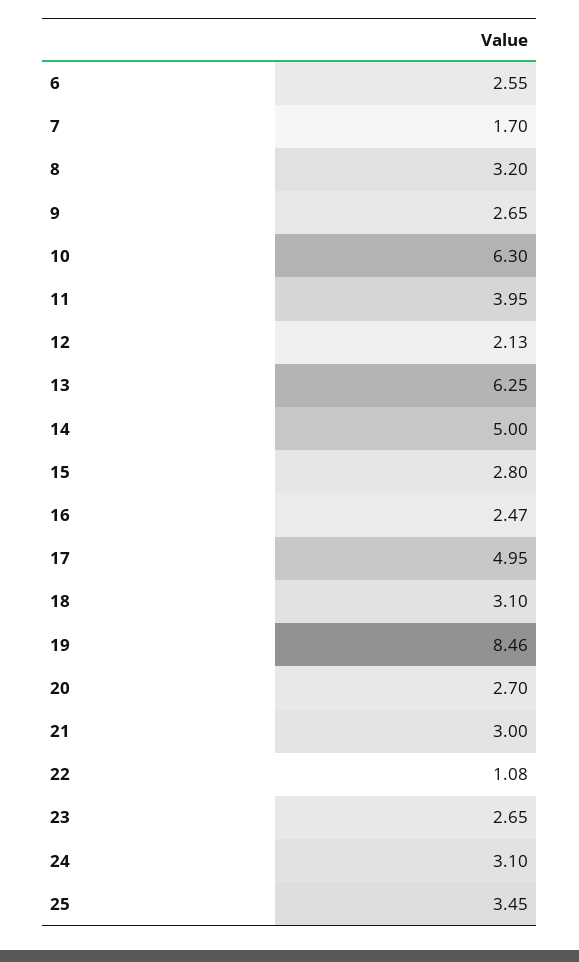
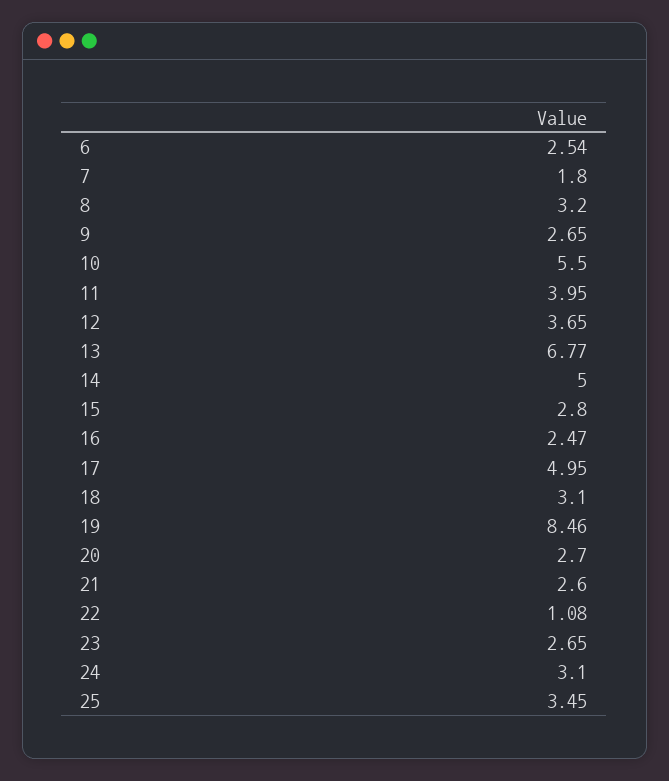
  {
-   "6": 2.55,
+   "6": 2.54,
-   "7": 1.7,
+   "7": 1.8,
    "8": 3.2,
    "9": 2.65,
-   "10": 6.3,
+   "10": 5.5,
    "11": 3.95,
-   "12": 2.13,
+   "12": 3.65,
-   "13": 6.25,
+   "13": 6.77,
    "14": 5,
    "15": 2.8,
    "16": 2.47,
    "17": 4.95,
    "18": 3.1,
    "19": 8.46,
    "20": 2.7,
-   "21": 3,
+   "21": 2.6,
    "22": 1.08,
    "23": 2.65,
    "24": 3.1,
    "25": 3.45
  }

